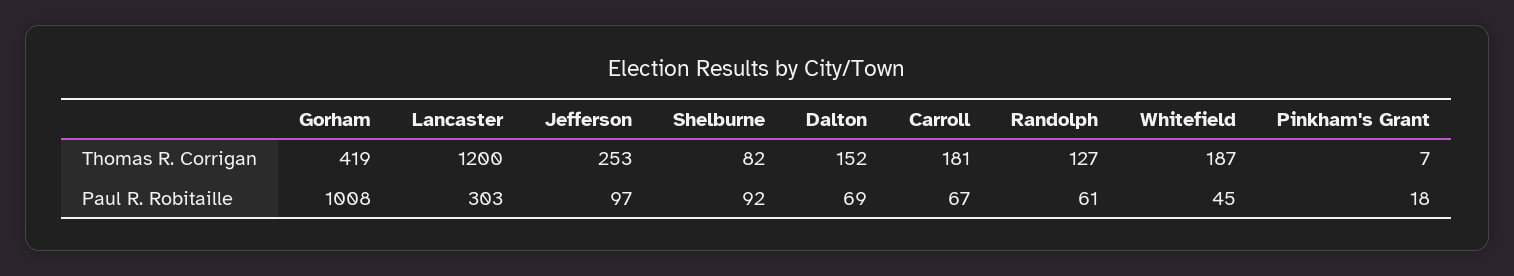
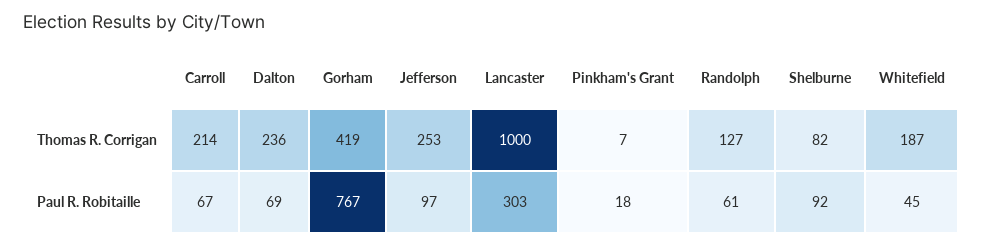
  {
    "Gorham": {
      "Thomas R. Corrigan": 419,
-     "Paul R. Robitaille": 1008
+     "Paul R. Robitaille": 767
    },
    "Lancaster": {
-     "Thomas R. Corrigan": 1200,
+     "Thomas R. Corrigan": 1000,
      "Paul R. Robitaille": 303
    },
    "Jefferson": {
      "Thomas R. Corrigan": 253,
      "Paul R. Robitaille": 97
    },
    "Shelburne": {
      "Thomas R. Corrigan": 82,
      "Paul R. Robitaille": 92
    },
    "Dalton": {
-     "Thomas R. Corrigan": 152,
+     "Thomas R. Corrigan": 236,
      "Paul R. Robitaille": 69
    },
    "Carroll": {
-     "Thomas R. Corrigan": 181,
+     "Thomas R. Corrigan": 214,
      "Paul R. Robitaille": 67
    },
    "Randolph": {
      "Thomas R. Corrigan": 127,
      "Paul R. Robitaille": 61
    },
    "Whitefield": {
      "Thomas R. Corrigan": 187,
      "Paul R. Robitaille": 45
    },
    "Pinkham's Grant": {
      "Thomas R. Corrigan": 7,
      "Paul R. Robitaille": 18
    }
  }

